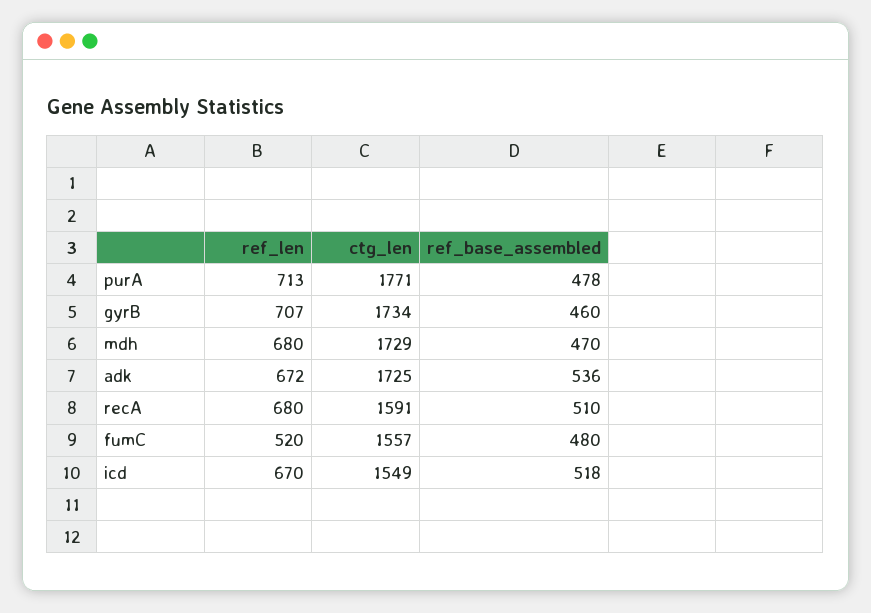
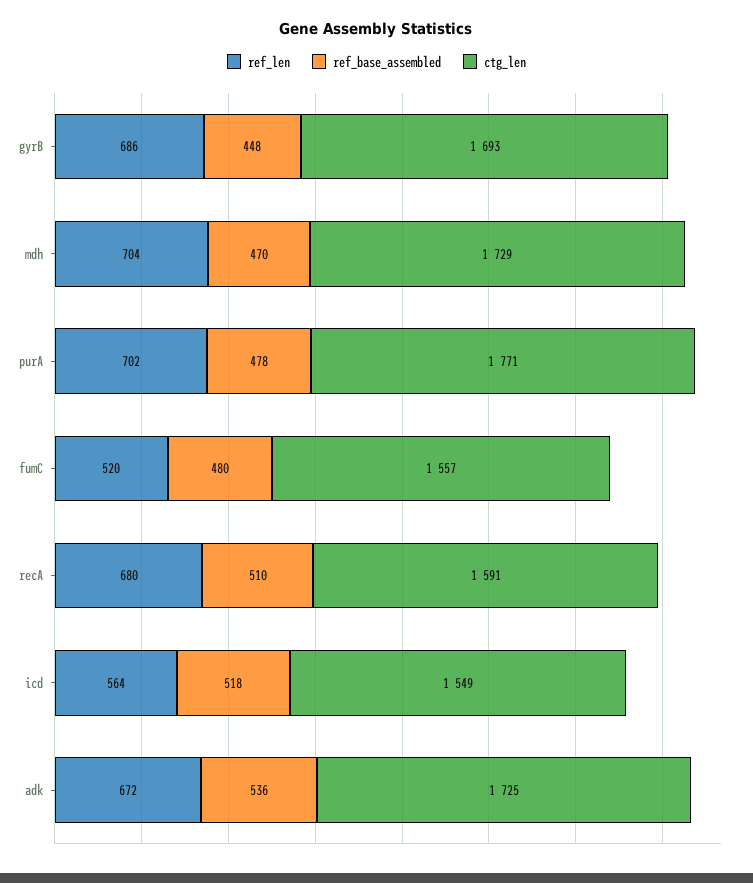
  {
    "ref_len": {
-     "purA": 713,
+     "purA": 702,
-     "gyrB": 707,
+     "gyrB": 686,
-     "mdh": 680,
+     "mdh": 704,
      "adk": 672,
      "recA": 680,
      "fumC": 520,
-     "icd": 670
+     "icd": 564
    },
    "ctg_len": {
      "purA": 1771,
-     "gyrB": 1734,
+     "gyrB": 1693,
      "mdh": 1729,
      "adk": 1725,
      "recA": 1591,
      "fumC": 1557,
      "icd": 1549
    },
    "ref_base_assembled": {
      "purA": 478,
-     "gyrB": 460,
+     "gyrB": 448,
      "mdh": 470,
      "adk": 536,
      "recA": 510,
      "fumC": 480,
      "icd": 518
    }
  }

